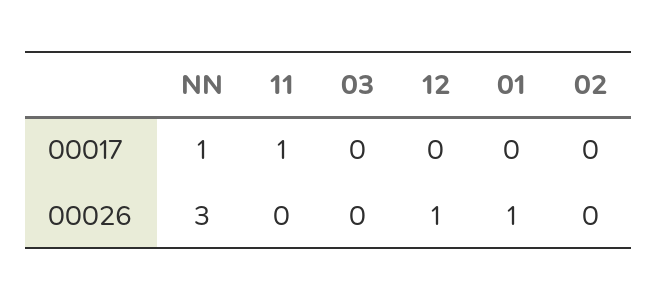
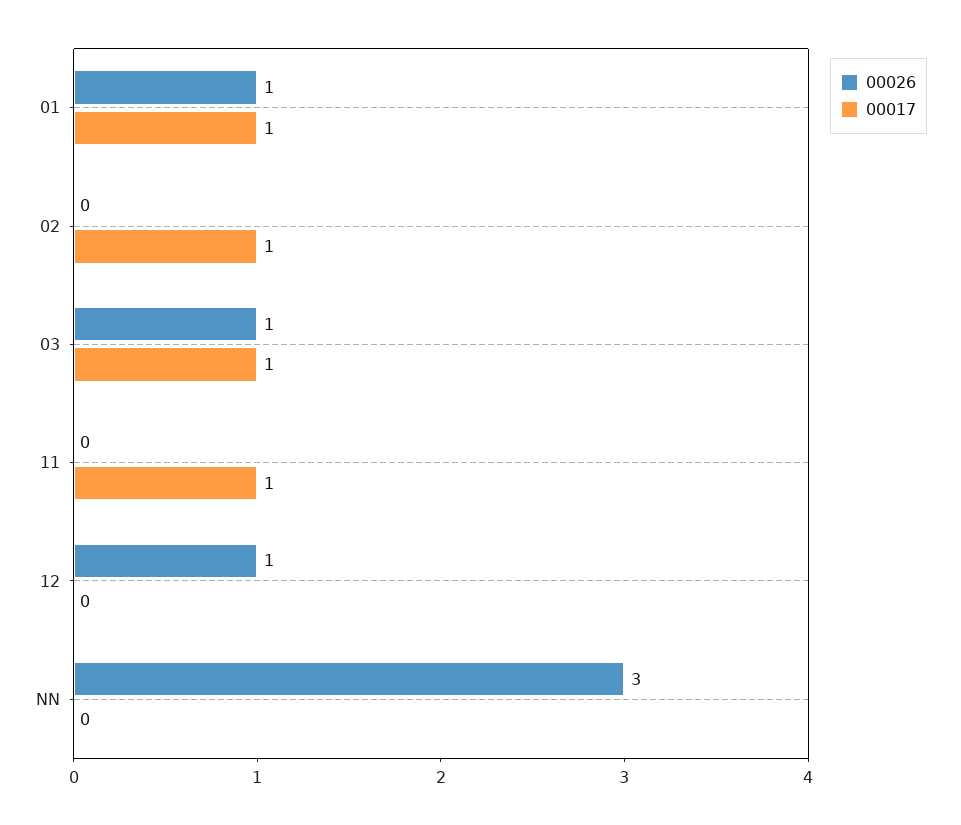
  {
    "00017": {
-     "NN": 1,
+     "NN": 0,
      "11": 1,
-     "03": 0,
+     "03": 1,
      "12": 0,
-     "01": 0,
+     "01": 1,
-     "02": 0
+     "02": 1
    },
    "00026": {
      "NN": 3,
      "11": 0,
-     "03": 0,
+     "03": 1,
      "12": 1,
      "01": 1,
      "02": 0
    }
  }

